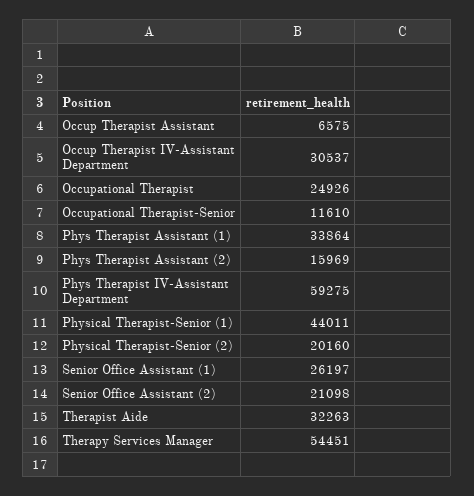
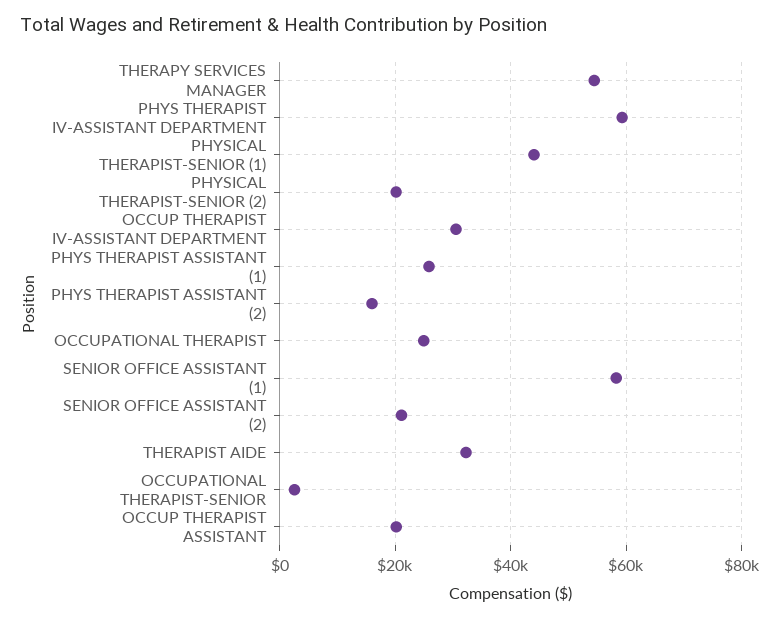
  {
-   "Occup Therapist Assistant": 6575,
+   "Occup Therapist Assistant": 20000,
    "Occup Therapist IV-Assistant Department": 30537,
    "Occupational Therapist": 24926,
-   "Occupational Therapist-Senior": 11610,
+   "Occupational Therapist-Senior": 2000,
-   "Phys Therapist Assistant (1)": 33864,
+   "Phys Therapist Assistant (1)": 26000,
    "Phys Therapist Assistant (2)": 15969,
    "Phys Therapist IV-Assistant Department": 59275,
    "Physical Therapist-Senior (1)": 44011,
    "Physical Therapist-Senior (2)": 20160,
-   "Senior Office Assistant (1)": 26197,
+   "Senior Office Assistant (1)": 58000,
    "Senior Office Assistant (2)": 21098,
    "Therapist Aide": 32263,
    "Therapy Services Manager": 54451
  }

